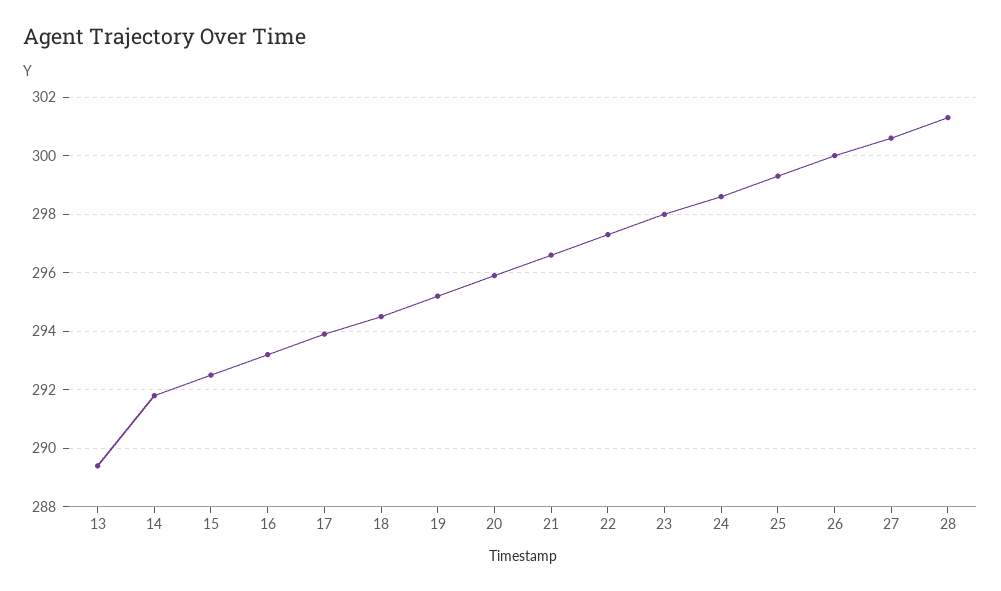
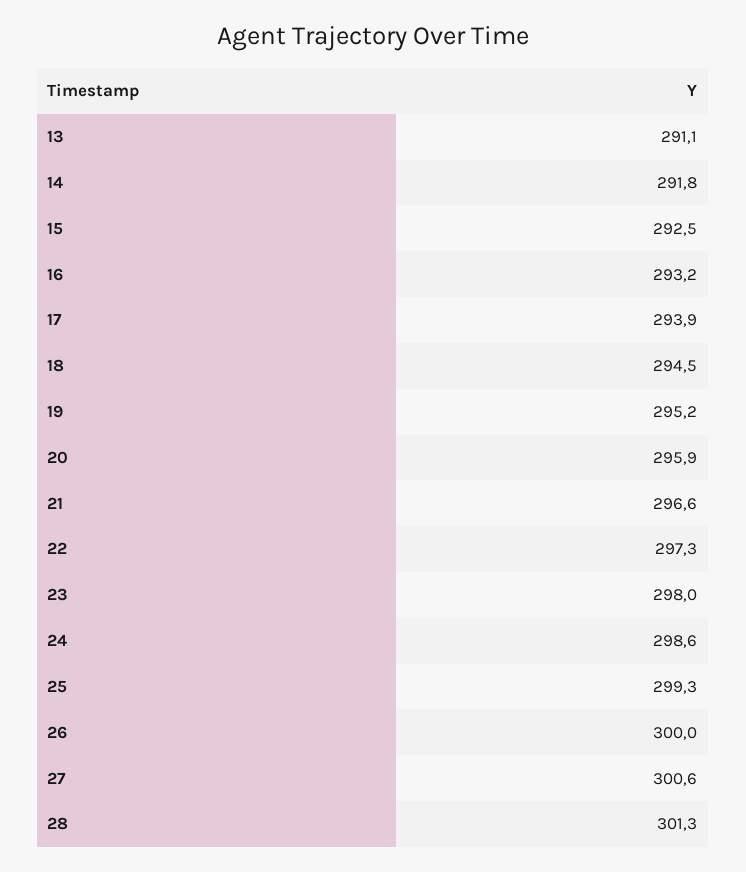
  {
-   "13": 289.5,
+   "13": 291.1,
    "14": 291.8,
    "15": 292.5,
    "16": 293.2,
    "17": 293.9,
    "18": 294.5,
    "19": 295.2,
    "20": 295.9,
    "21": 296.6,
    "22": 297.3,
    "23": 298,
    "24": 298.6,
    "25": 299.3,
    "26": 300,
    "27": 300.6,
    "28": 301.3
  }

